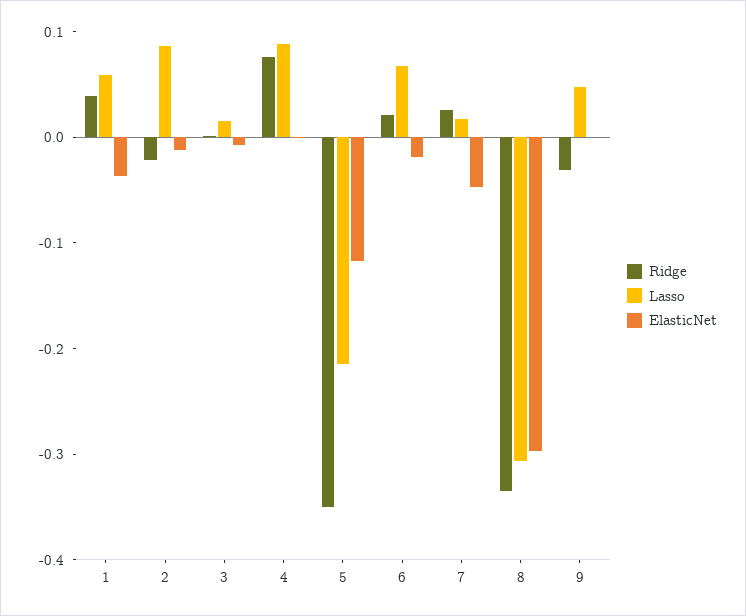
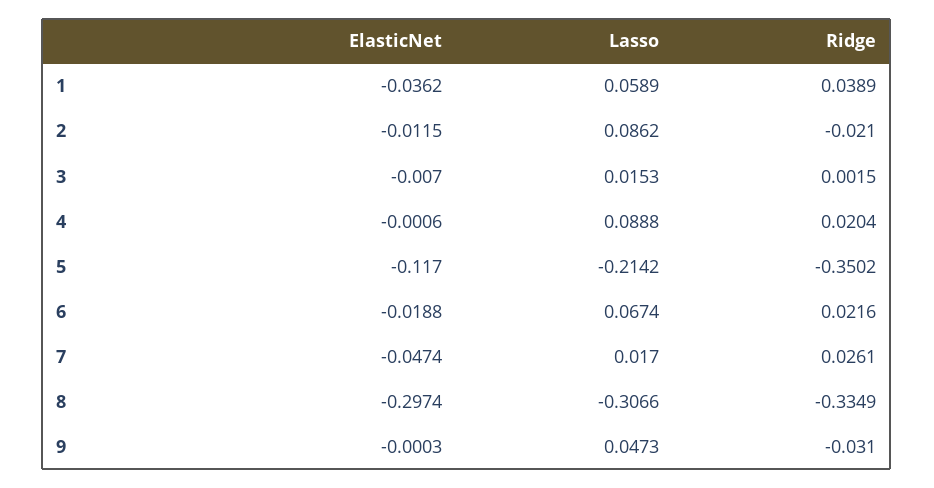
  {
    "Ridge": {
      "1": 0.0389,
      "2": -0.021,
      "3": 0.0015,
-     "4": 0.08,
+     "4": 0.0204,
      "5": -0.3502,
      "6": 0.0216,
      "7": 0.0261,
      "8": -0.3349,
      "9": -0.031
    },
    "Lasso": {
      "1": 0.0589,
      "2": 0.0862,
      "3": 0.0153,
      "4": 0.0888,
      "5": -0.2142,
      "6": 0.0674,
      "7": 0.017,
      "8": -0.3066,
      "9": 0.0473
    },
    "ElasticNet": {
      "1": -0.0362,
      "2": -0.0115,
      "3": -0.007,
      "4": -0.0006,
      "5": -0.117,
      "6": -0.0188,
      "7": -0.0474,
      "8": -0.2974,
      "9": -0.0003
    }
  }

